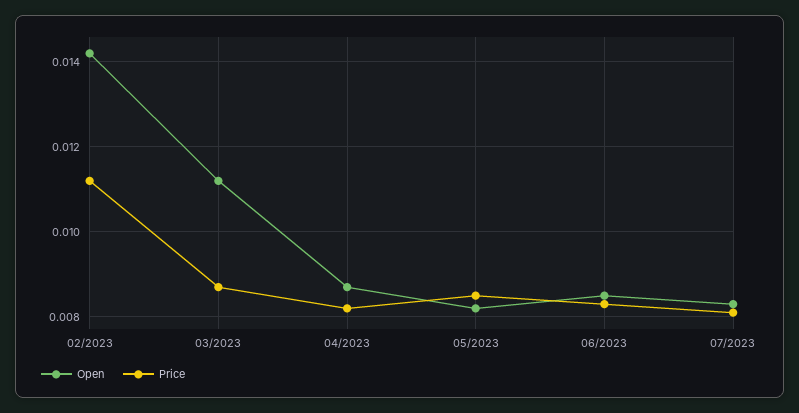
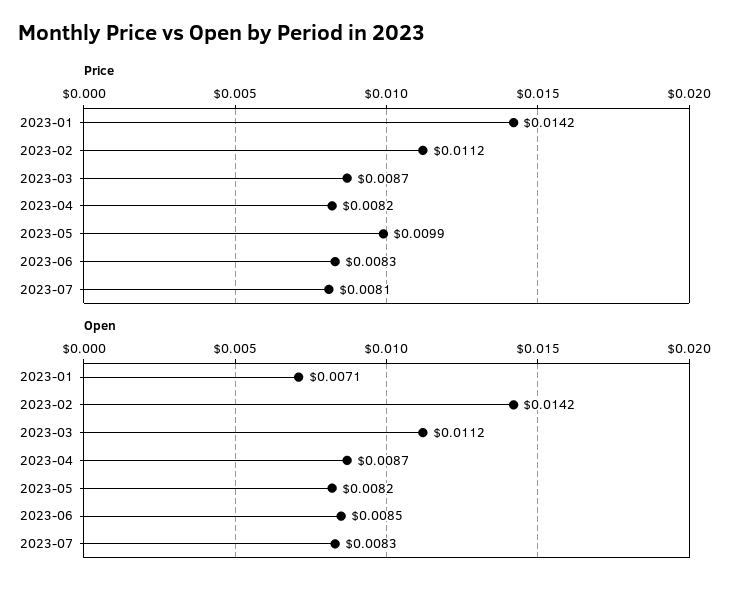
  {
    "Open": {
      "02/2023": 0.0142,
      "03/2023": 0.0112,
      "04/2023": 0.0087,
      "05/2023": 0.0082,
      "06/2023": 0.0085,
-     "07/2023": 0.0083
+     "07/2023": 0.0083,
+     "2023-01": 0.0071
    },
    "Price": {
      "02/2023": 0.0112,
      "03/2023": 0.0087,
      "04/2023": 0.0082,
-     "05/2023": 0.0085,
+     "05/2023": 0.0099,
      "06/2023": 0.0083,
-     "07/2023": 0.0081
+     "07/2023": 0.0081,
+     "2023-01": 0.0142
    }
  }

